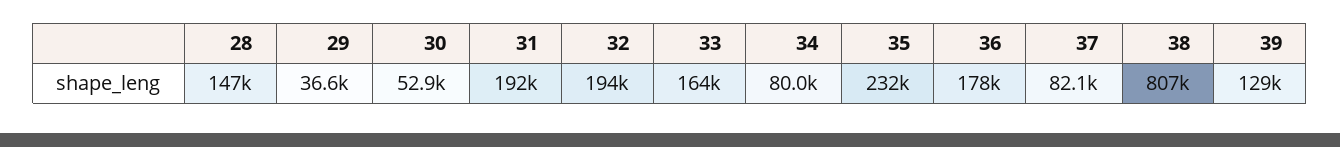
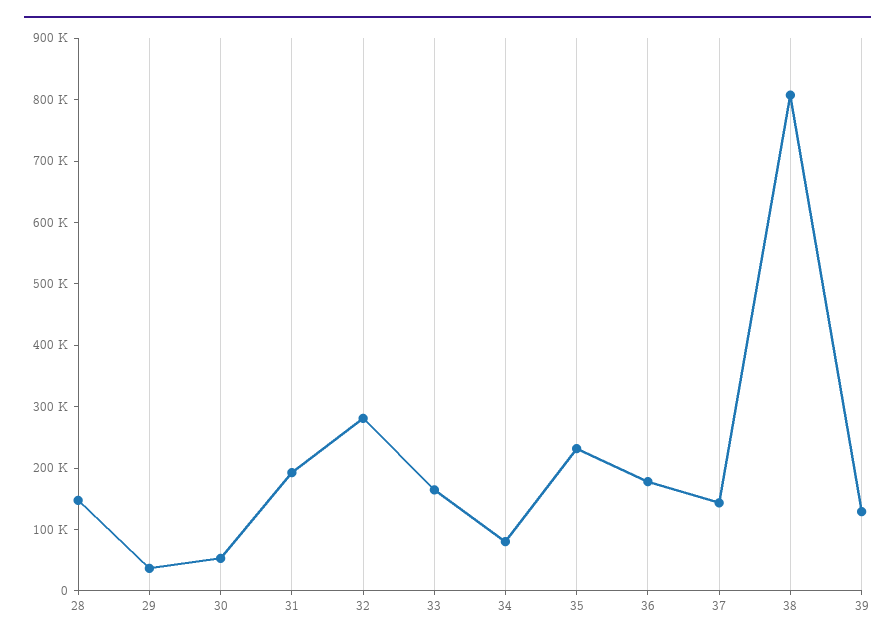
  {
    "28": 147000,
    "29": 36600,
    "30": 52900,
    "31": 192000,
-   "32": 194000,
+   "32": 280000,
    "33": 164000,
    "34": 80000,
    "35": 232000,
    "36": 178000,
-   "37": 82100,
+   "37": 140000,
    "38": 807000,
    "39": 129000
  }

